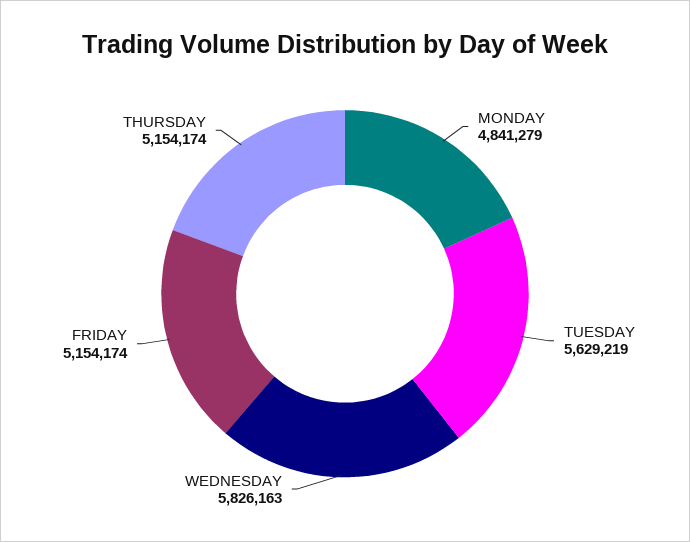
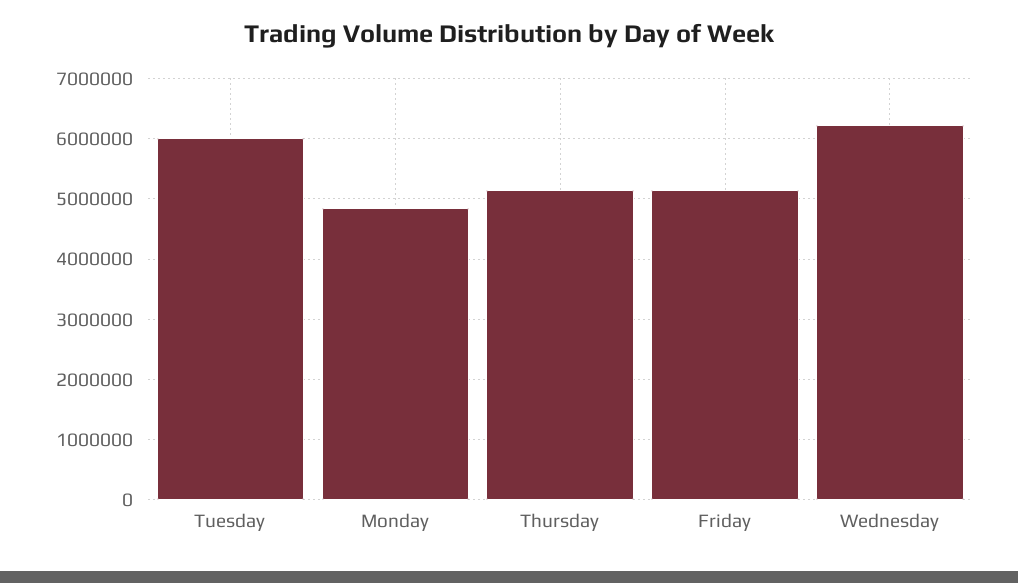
  {
    "MONDAY": 4841279,
-   "TUESDAY": 5629219,
+   "TUESDAY": 6000000,
-   "WEDNESDAY": 5826163,
+   "WEDNESDAY": 6200000,
    "FRIDAY": 5154174,
    "THURSDAY": 5154174
  }

